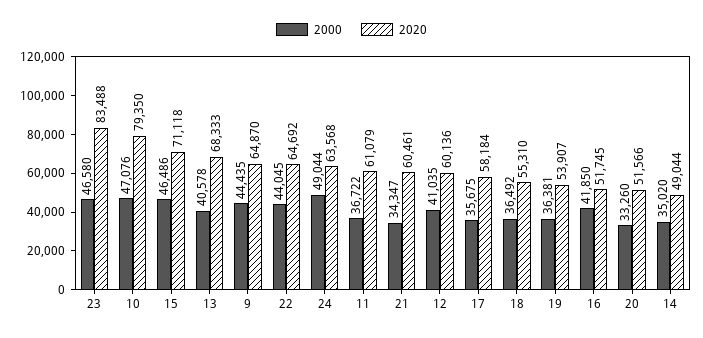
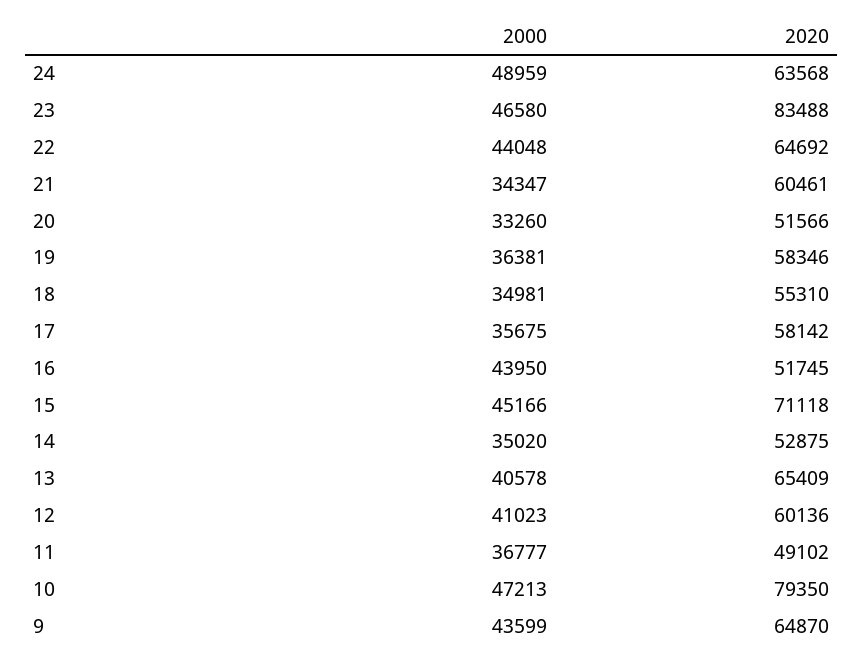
  {
    "2000": {
      "23": 46580,
-     "10": 47076,
+     "10": 47213,
-     "15": 46486,
+     "15": 45166,
      "13": 40578,
-     "9": 44435,
+     "9": 43599,
-     "22": 44045,
+     "22": 44048,
-     "24": 49044,
+     "24": 48959,
-     "11": 36722,
+     "11": 36777,
      "21": 34347,
-     "12": 41035,
+     "12": 41023,
      "17": 35675,
-     "18": 36492,
+     "18": 34981,
      "19": 36381,
-     "16": 41850,
+     "16": 43950,
      "20": 33260,
      "14": 35020
    },
    "2020": {
      "23": 83488,
      "10": 79350,
      "15": 71118,
-     "13": 68333,
+     "13": 65409,
      "9": 64870,
      "22": 64692,
      "24": 63568,
-     "11": 61079,
+     "11": 49102,
      "21": 60461,
      "12": 60136,
-     "17": 58184,
+     "17": 58142,
      "18": 55310,
-     "19": 53907,
+     "19": 58346,
      "16": 51745,
      "20": 51566,
-     "14": 49044
+     "14": 52875
    }
  }

